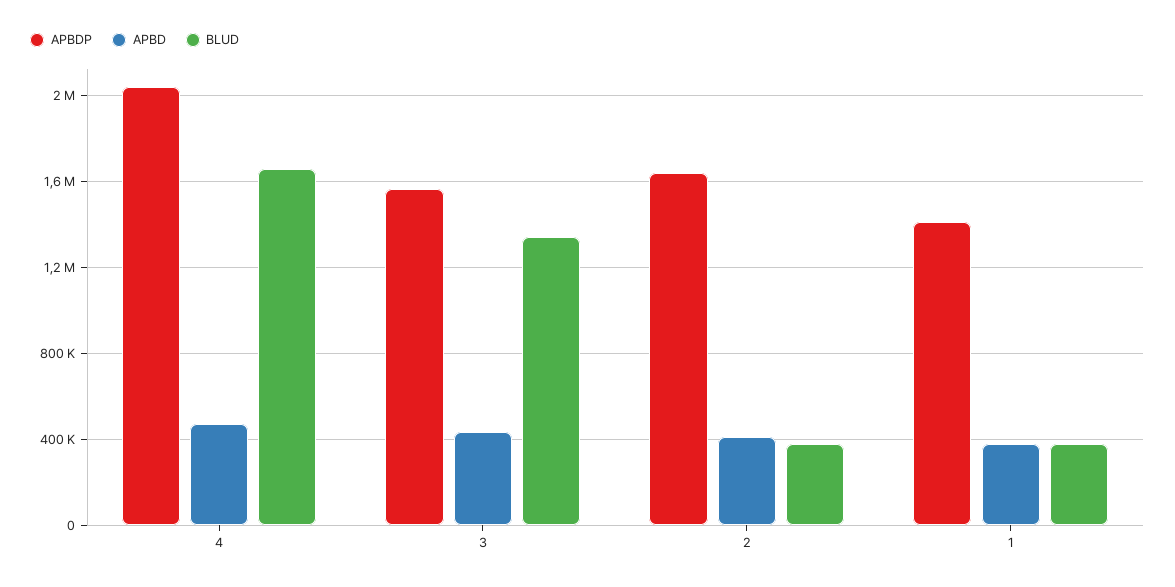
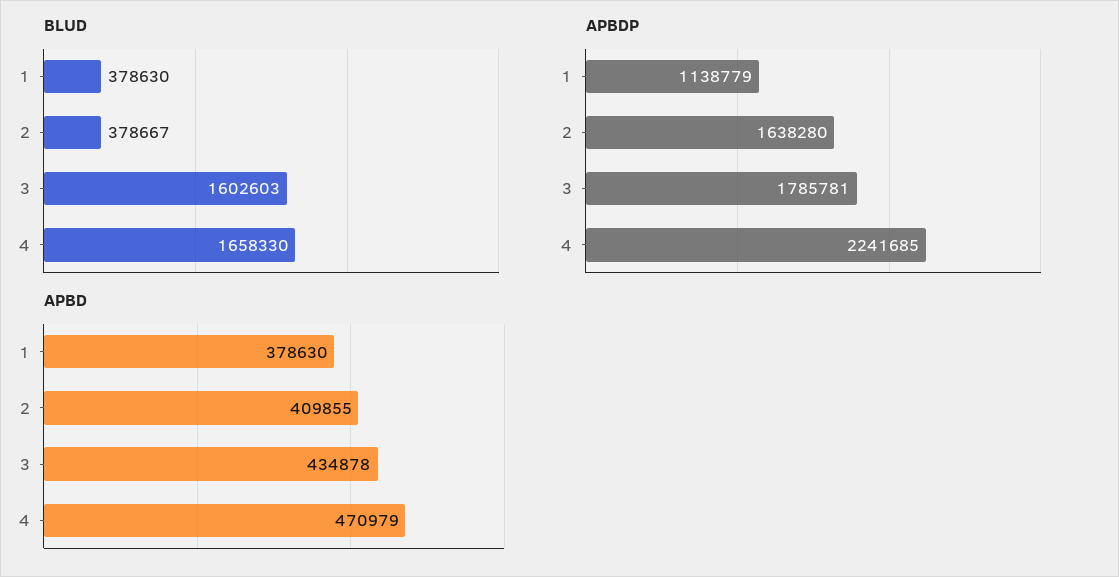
  {
    "APBDP": {
-     "4": 2050000,
+     "4": 2241685,
-     "3": 1550000,
+     "3": 1785781,
      "2": 1638280,
-     "1": 1400000
+     "1": 1138779
    },
    "APBD": {
      "4": 470979,
      "3": 434878,
      "2": 409855,
      "1": 378630
    },
    "BLUD": {
      "4": 1658330,
-     "3": 1350000,
+     "3": 1602603,
      "2": 378667,
      "1": 378630
    }
  }

